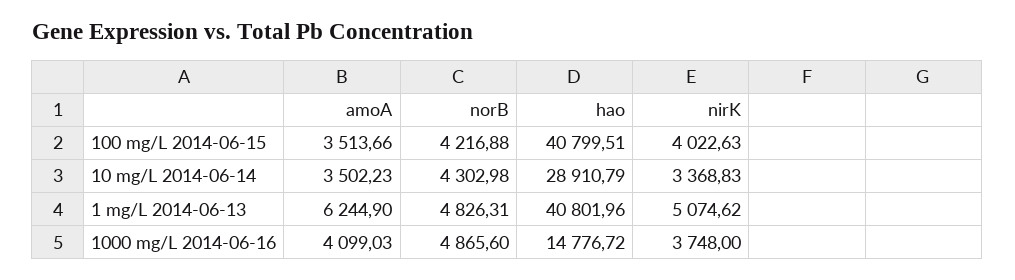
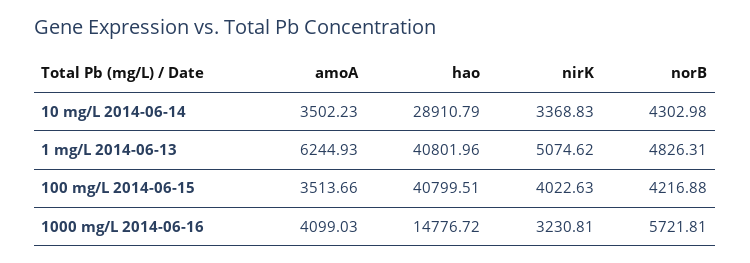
  {
    "amoA": {
      "100 mg/L 2014-06-15": 3513.66,
      "10 mg/L 2014-06-14": 3502.23,
-     "1 mg/L 2014-06-13": 6244.9,
+     "1 mg/L 2014-06-13": 6244.93,
      "1000 mg/L 2014-06-16": 4099.03
    },
    "norB": {
      "100 mg/L 2014-06-15": 4216.88,
      "10 mg/L 2014-06-14": 4302.98,
      "1 mg/L 2014-06-13": 4826.31,
-     "1000 mg/L 2014-06-16": 4865.6
+     "1000 mg/L 2014-06-16": 5721.81
    },
    "hao": {
      "100 mg/L 2014-06-15": 40799.51,
      "10 mg/L 2014-06-14": 28910.79,
      "1 mg/L 2014-06-13": 40801.96,
      "1000 mg/L 2014-06-16": 14776.72
    },
    "nirK": {
      "100 mg/L 2014-06-15": 4022.63,
      "10 mg/L 2014-06-14": 3368.83,
      "1 mg/L 2014-06-13": 5074.62,
-     "1000 mg/L 2014-06-16": 3748
+     "1000 mg/L 2014-06-16": 3230.81
    }
  }

